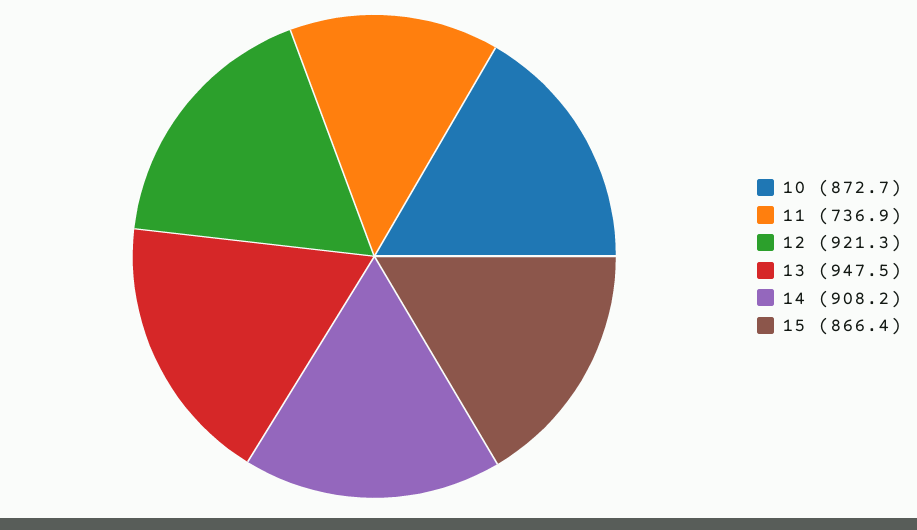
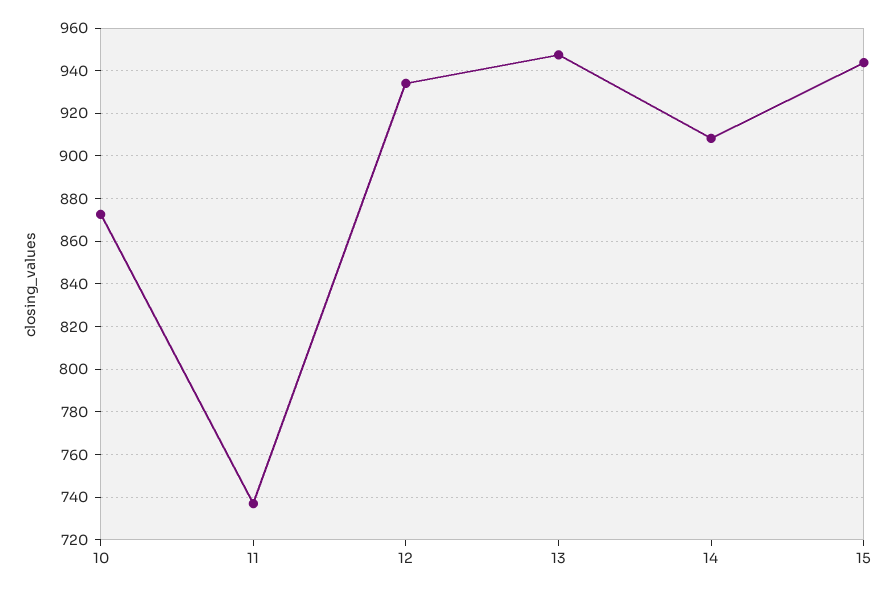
  {
    "10": 872.7,
    "11": 736.9,
-   "12": 921.3,
+   "12": 935,
    "13": 947.5,
    "14": 908.2,
-   "15": 866.4
+   "15": 945
  }

